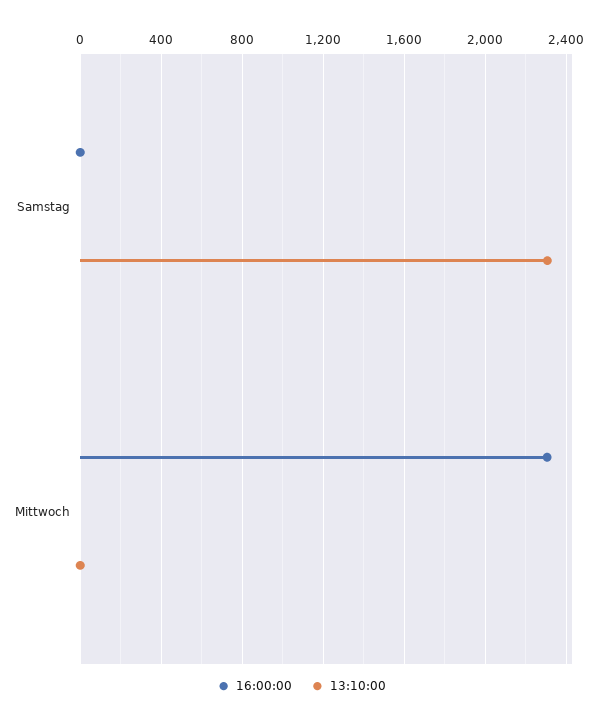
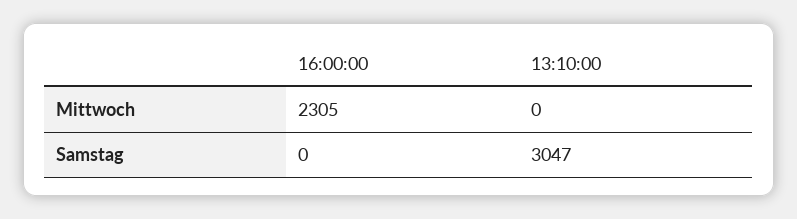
  {
    "16:00:00": {
      "Samstag": 0,
      "Mittwoch": 2305
    },
    "13:10:00": {
-     "Samstag": 2300,
+     "Samstag": 3047,
      "Mittwoch": 0
    }
  }

